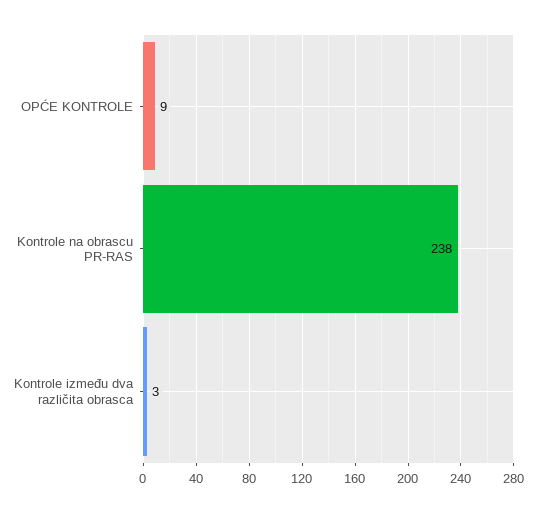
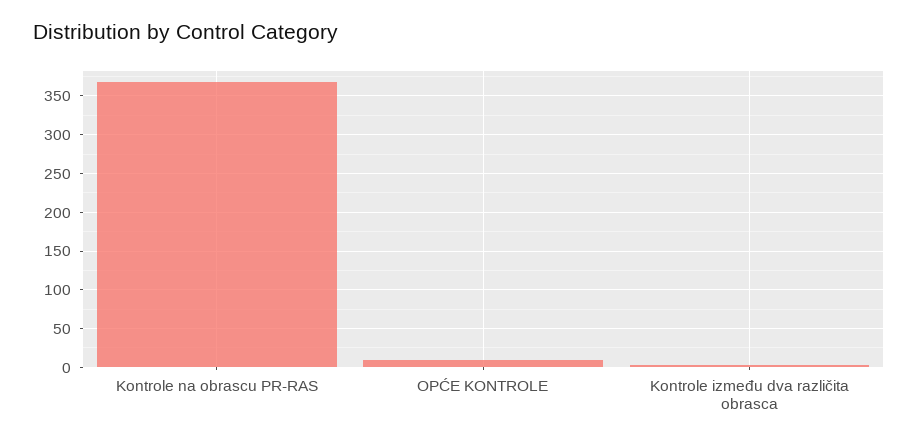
  {
    "OPĆE KONTROLE": 9,
-   "Kontrole na obrascu PR-RAS": 238,
+   "Kontrole na obrascu PR-RAS": 370,
    "Kontrole između dva različita obrasca": 3
  }

